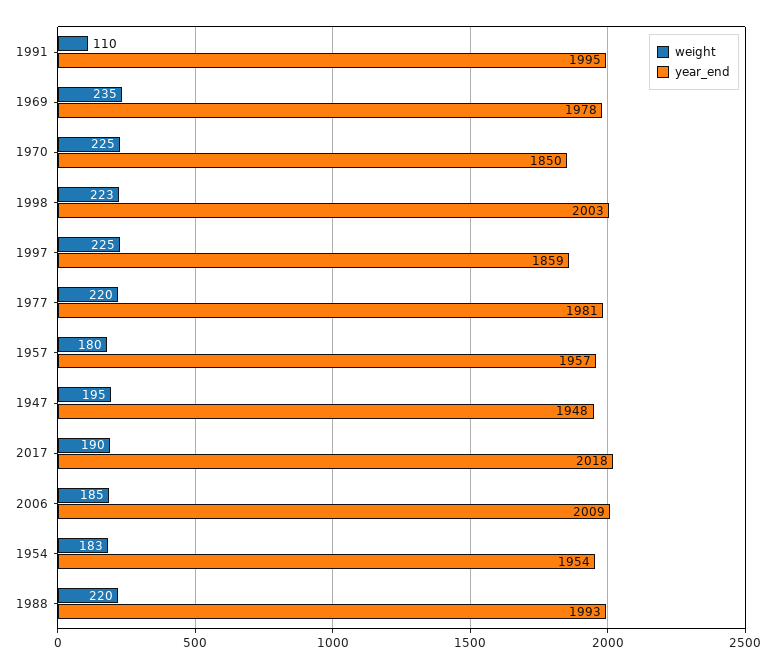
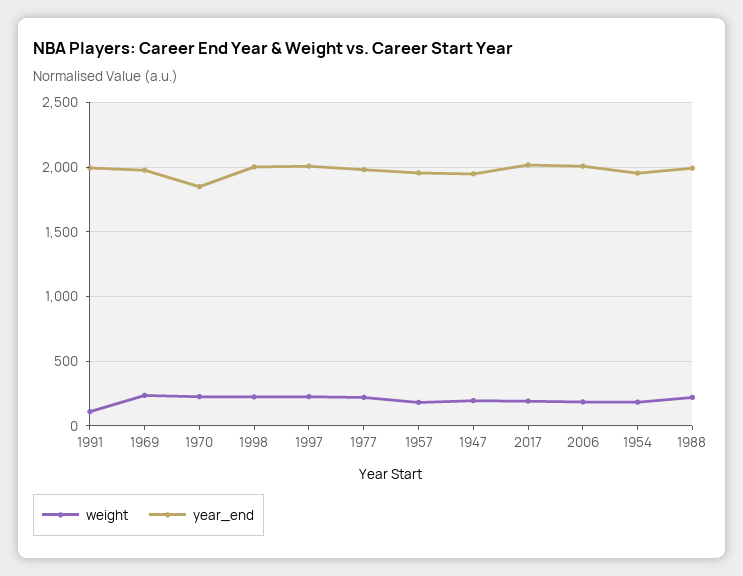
  {
    "weight": {
      "1991": 110,
      "1969": 235,
      "1970": 225,
      "1998": 223,
      "1997": 225,
      "1977": 220,
      "1957": 180,
      "1947": 195,
      "2017": 190,
      "2006": 185,
      "1954": 183,
      "1988": 220
    },
    "year_end": {
      "1991": 1995,
      "1969": 1978,
      "1970": 1850,
      "1998": 2003,
-     "1997": 1859,
+     "1997": 2000,
      "1977": 1981,
      "1957": 1957,
      "1947": 1948,
      "2017": 2018,
      "2006": 2009,
      "1954": 1954,
      "1988": 1993
    }
  }

